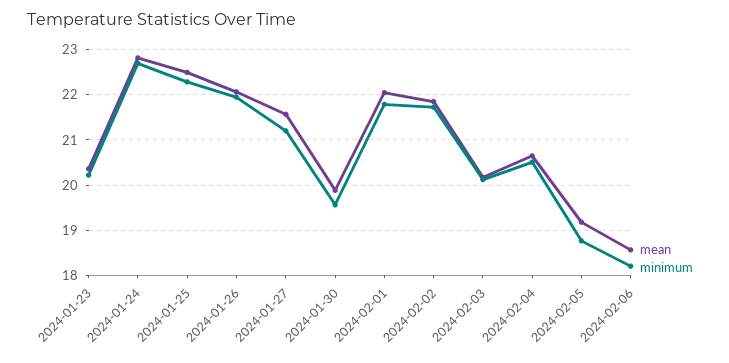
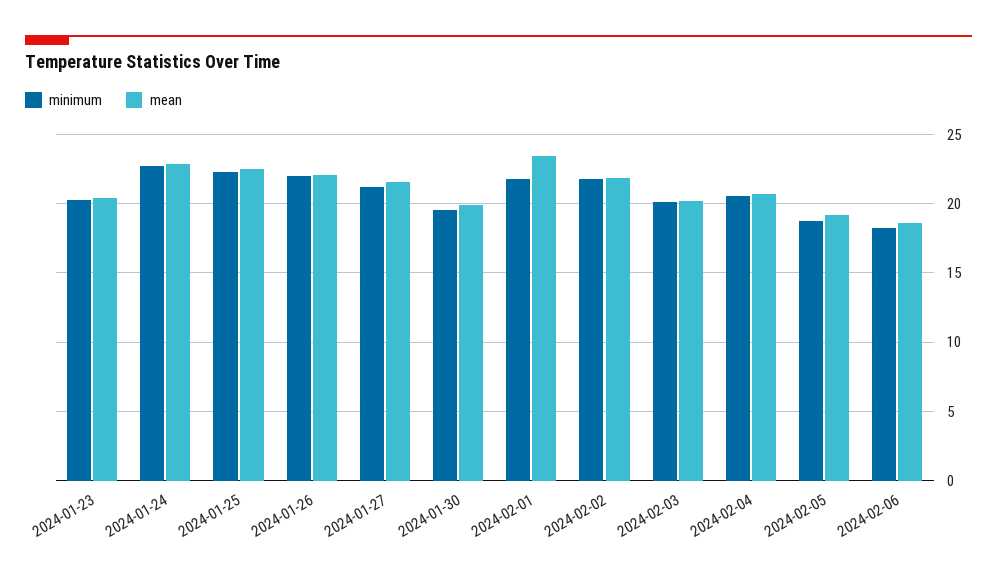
  {
    "mean": {
      "2024-01-23": 20.4,
      "2024-01-24": 22.8,
      "2024-01-25": 22.6,
      "2024-01-26": 22,
      "2024-01-27": 21.6,
      "2024-01-30": 19.8,
-     "2024-02-01": 22,
+     "2024-02-01": 23.5,
      "2024-02-02": 21.8,
      "2024-02-03": 20.2,
      "2024-02-04": 20.6,
      "2024-02-05": 19.2,
      "2024-02-06": 18.6
    },
    "minimum": {
      "2024-01-23": 20.2,
      "2024-01-24": 22.8,
      "2024-01-25": 22.2,
      "2024-01-26": 22,
      "2024-01-27": 21.2,
      "2024-01-30": 19.6,
      "2024-02-01": 21.8,
      "2024-02-02": 21.8,
      "2024-02-03": 20.2,
      "2024-02-04": 20.6,
      "2024-02-05": 18.8,
      "2024-02-06": 18.2
    }
  }

